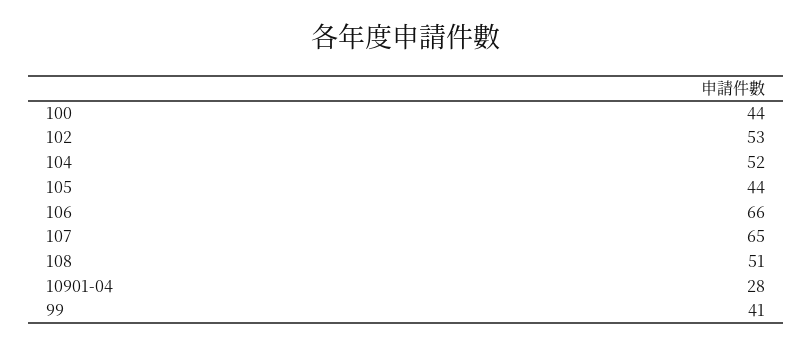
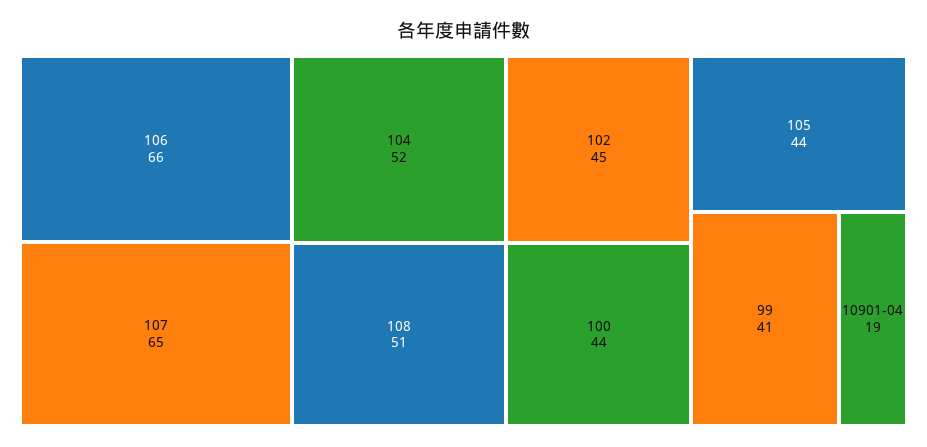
  {
    "100": 44,
-   "102": 53,
+   "102": 45,
    "104": 52,
    "105": 44,
    "106": 66,
    "107": 65,
    "108": 51,
-   "10901-04": 28,
+   "10901-04": 19,
    "99": 41
  }

